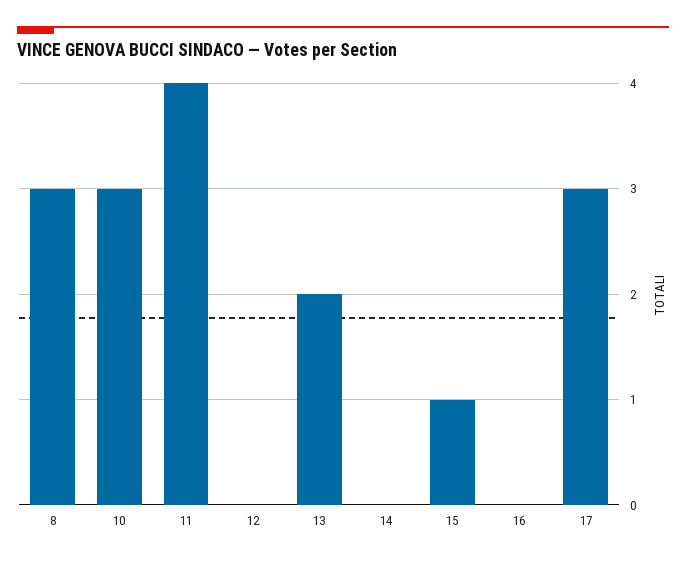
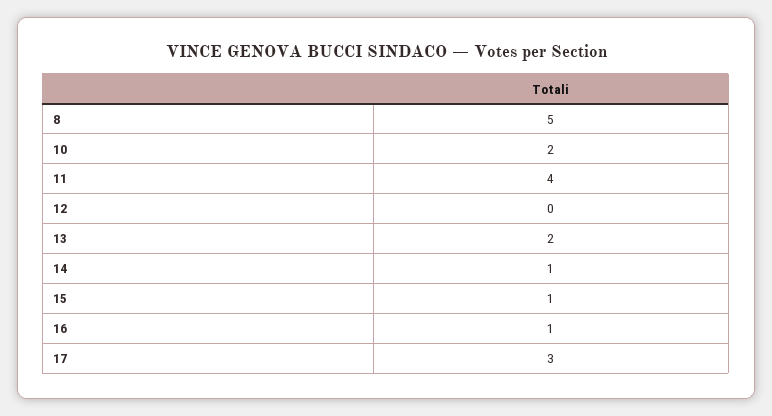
  {
-   "8": 3,
+   "8": 5,
-   "10": 3,
+   "10": 2,
    "11": 4,
    "12": 0,
    "13": 2,
-   "14": 0,
+   "14": 1,
    "15": 1,
-   "16": 0,
+   "16": 1,
    "17": 3
  }

